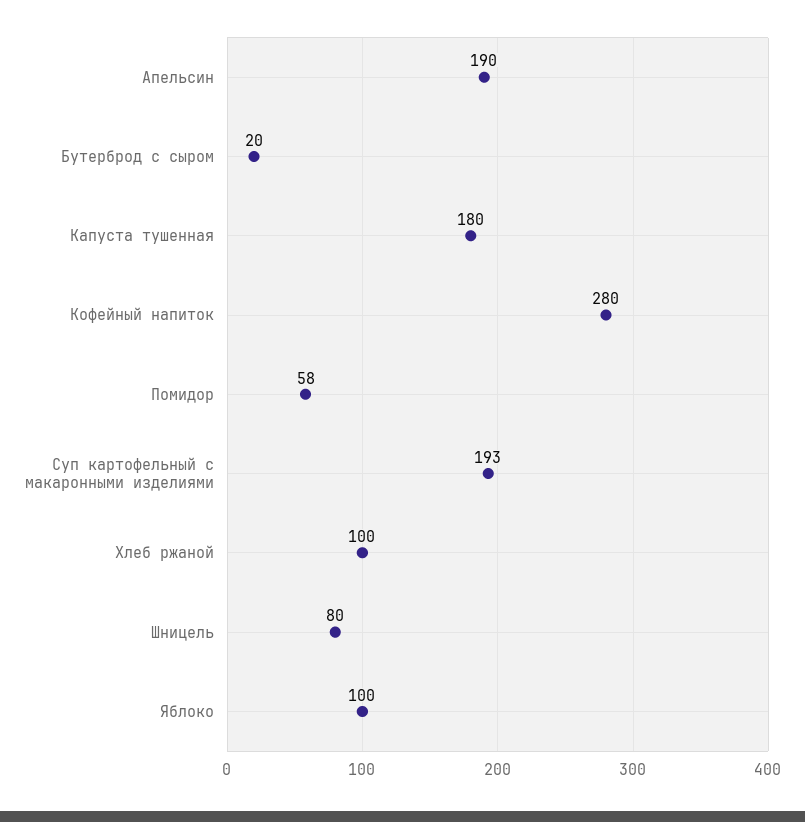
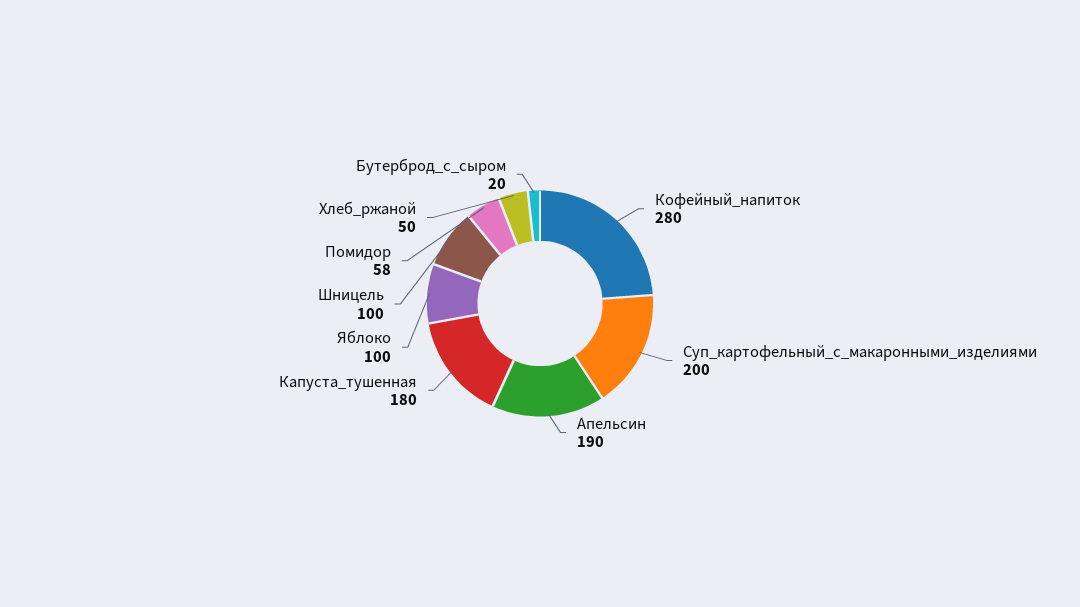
  {
    "Апельсин": 190,
    "Бутерброд с сыром": 20,
    "Капуста тушенная": 180,
    "Кофейный напиток": 280,
    "Помидор": 58,
-   "Суп картофельный с макаронными изделиями": 193,
+   "Суп картофельный с макаронными изделиями": 200,
-   "Хлеб ржаной": 100,
+   "Хлеб ржаной": 50,
-   "Шницель": 80,
+   "Шницель": 100,
    "Яблоко": 100
  }

